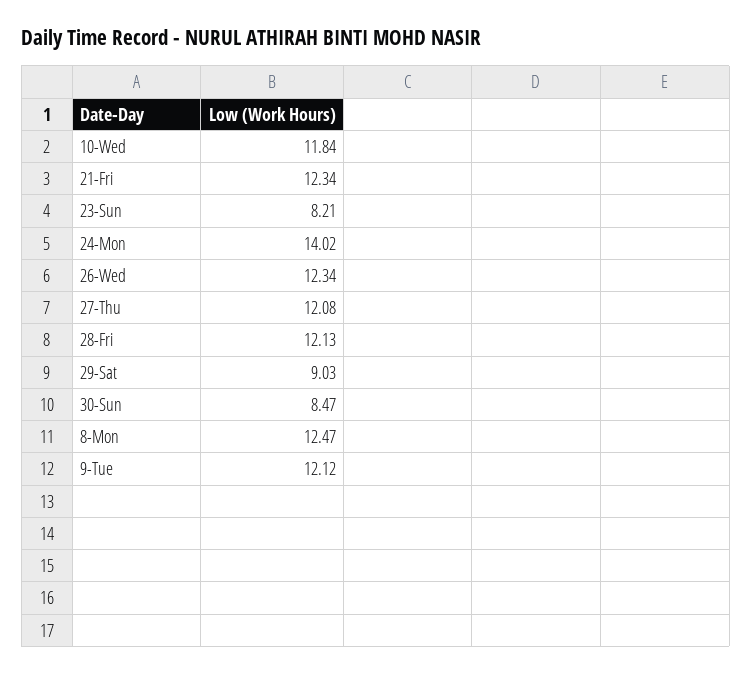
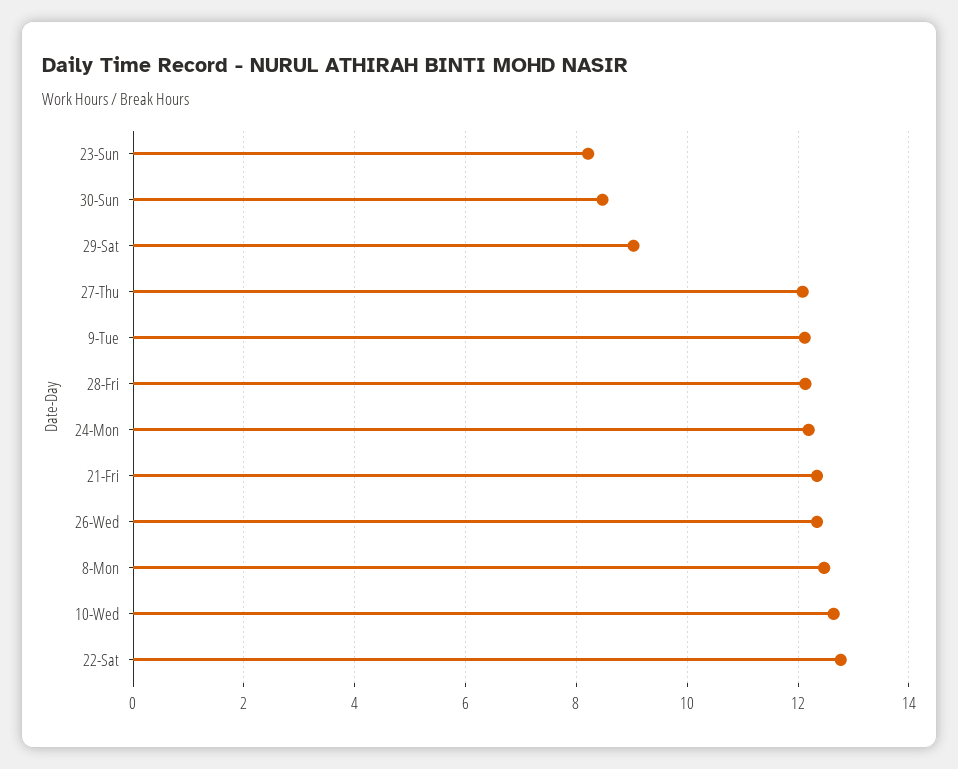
  {
-   "10-Wed": 11.84,
+   "10-Wed": 12.6,
    "21-Fri": 12.34,
    "23-Sun": 8.21,
-   "24-Mon": 14.02,
+   "24-Mon": 12.2,
    "26-Wed": 12.34,
    "27-Thu": 12.08,
    "28-Fri": 12.13,
    "29-Sat": 9.03,
    "30-Sun": 8.47,
    "8-Mon": 12.47,
-   "9-Tue": 12.12
+   "9-Tue": 12.12,
+   "22-Sat": 12.8
  }

